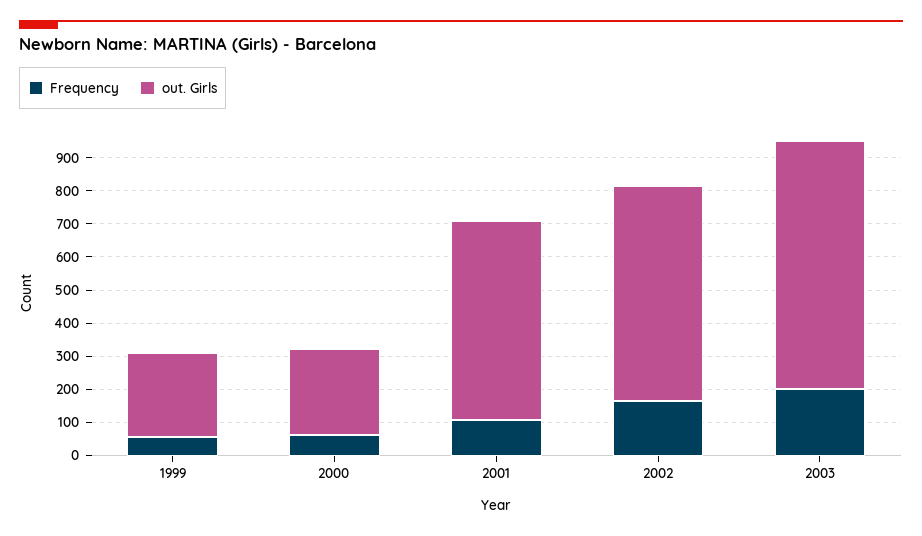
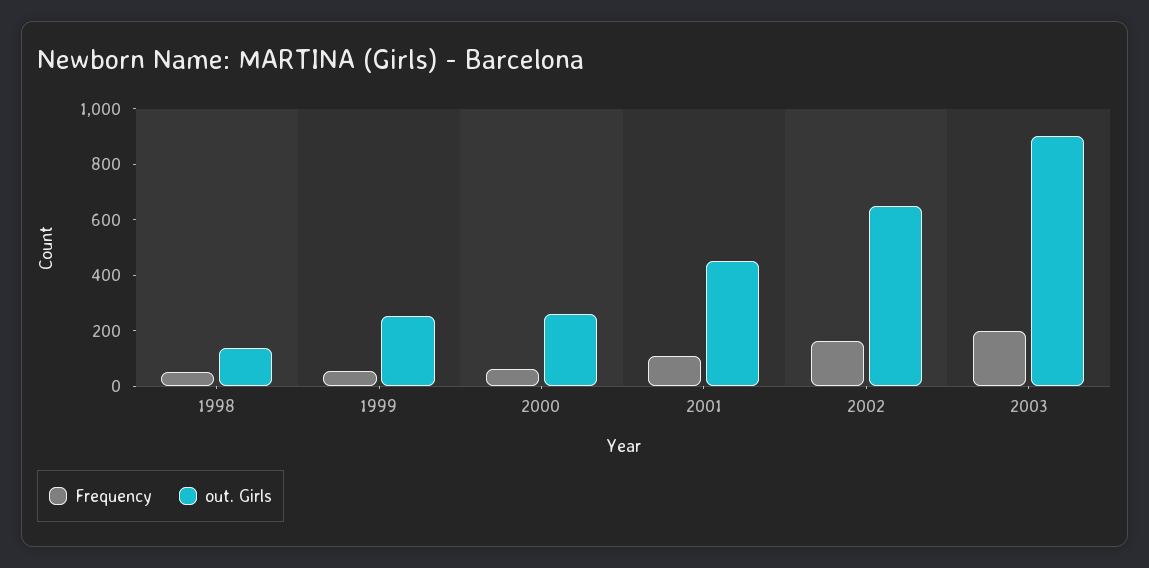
  {
    "Frequency": {
      "1999": 50,
      "2000": 50,
      "2001": 100,
      "2002": 175,
-     "2003": 200
+     "2003": 200,
+     "1998": 50
    },
    "out. Girls": {
      "1999": 250,
      "2000": 250,
-     "2001": 600,
+     "2001": 450,
      "2002": 650,
-     "2003": 750
+     "2003": 900,
+     "1998": 150
    }
  }

